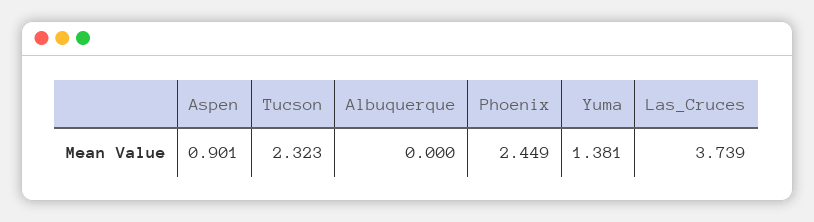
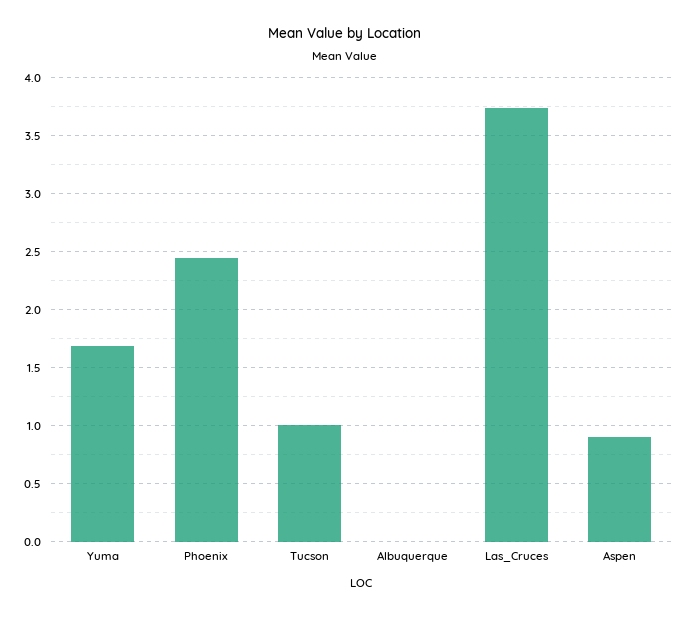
  {
    "Aspen": 0.901,
-   "Tucson": 2.323,
+   "Tucson": 1,
    "Albuquerque": 0,
    "Phoenix": 2.449,
-   "Yuma": 1.381,
+   "Yuma": 1.7,
    "Las_Cruces": 3.739
  }

